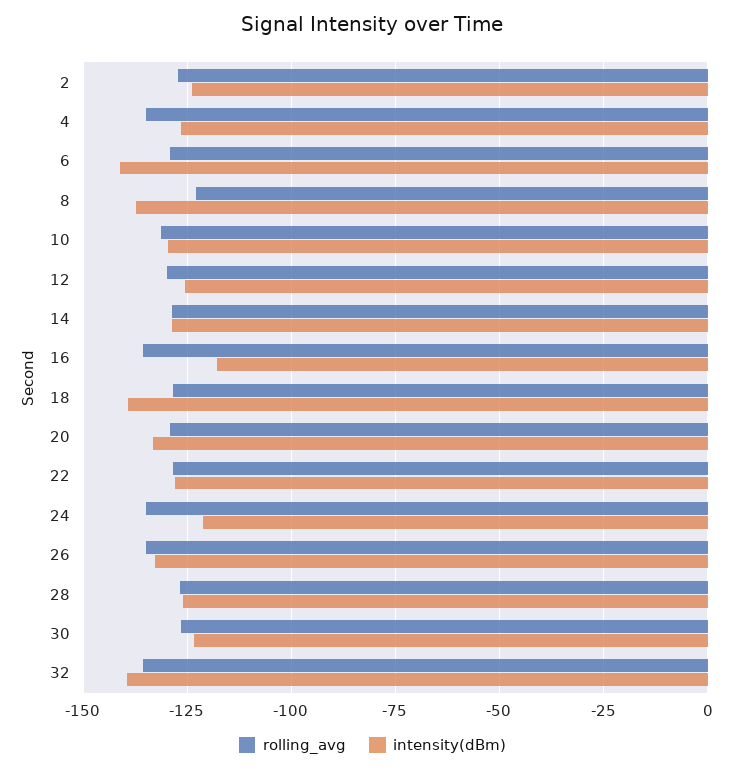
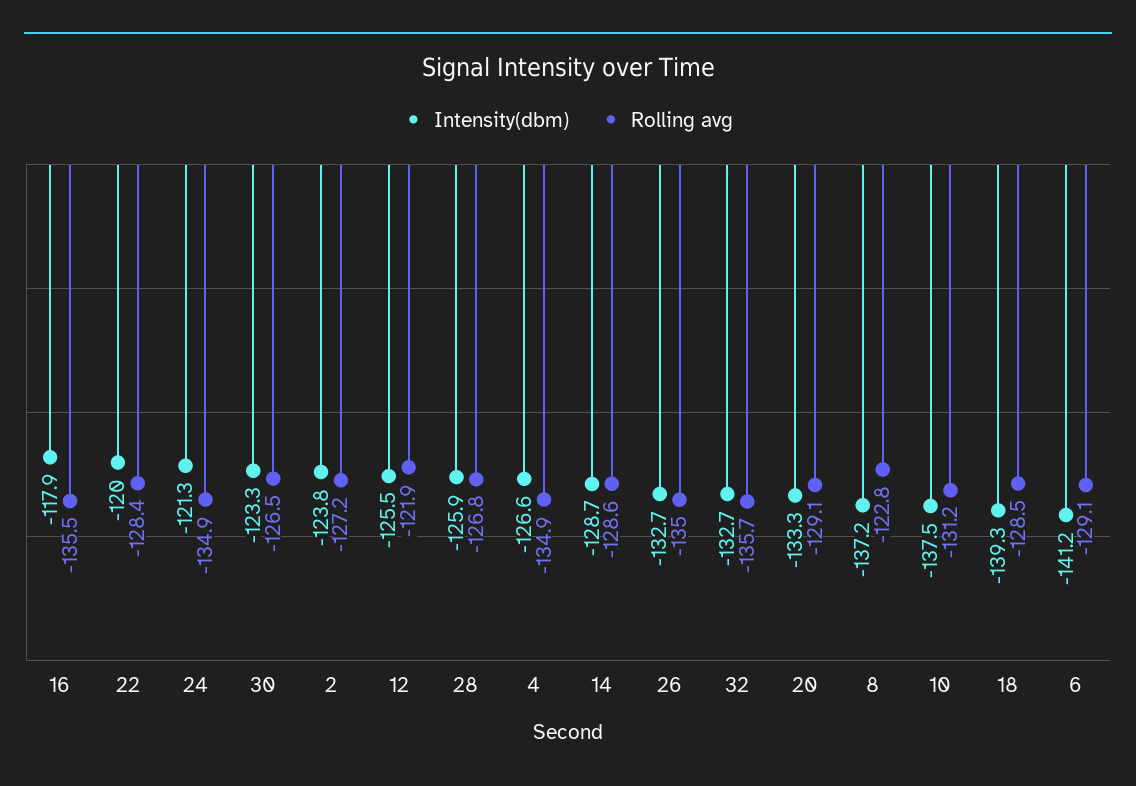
  {
    "rolling_avg": {
      "2": -127.2,
      "4": -134.9,
      "6": -129.1,
      "8": -122.8,
      "10": -131.2,
-     "12": -130,
+     "12": -121.9,
      "14": -128.6,
      "16": -135.5,
      "18": -128.5,
      "20": -129.1,
      "22": -128.4,
      "24": -134.9,
      "26": -135,
      "28": -126.8,
      "30": -126.5,
      "32": -135.7
    },
    "intensity(dBm)": {
      "2": -123.8,
      "4": -126.6,
      "6": -141.2,
      "8": -137.2,
-     "10": -130,
+     "10": -137.5,
      "12": -125.5,
      "14": -128.7,
      "16": -117.9,
      "18": -139.3,
      "20": -133.3,
-     "22": -127.5,
+     "22": -120,
      "24": -121.3,
      "26": -132.7,
      "28": -125.9,
      "30": -123.3,
-     "32": -140
+     "32": -132.7
    }
  }

